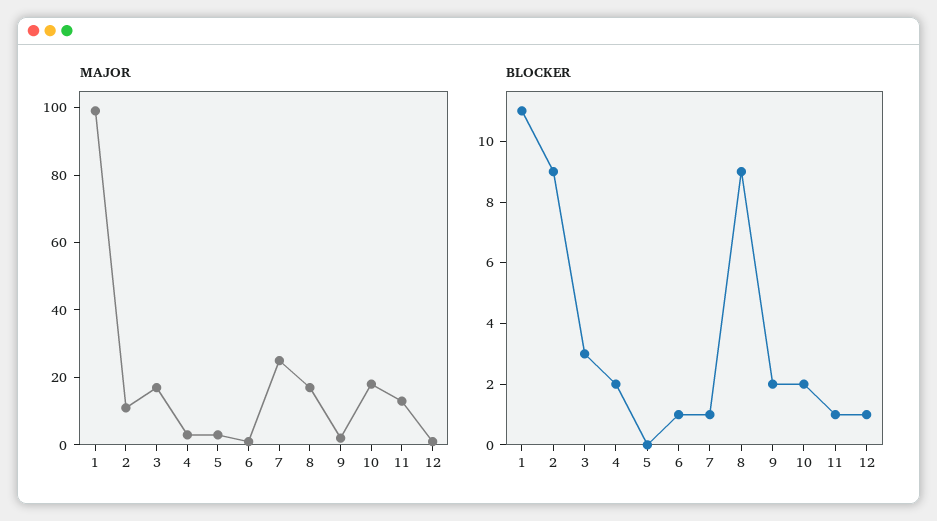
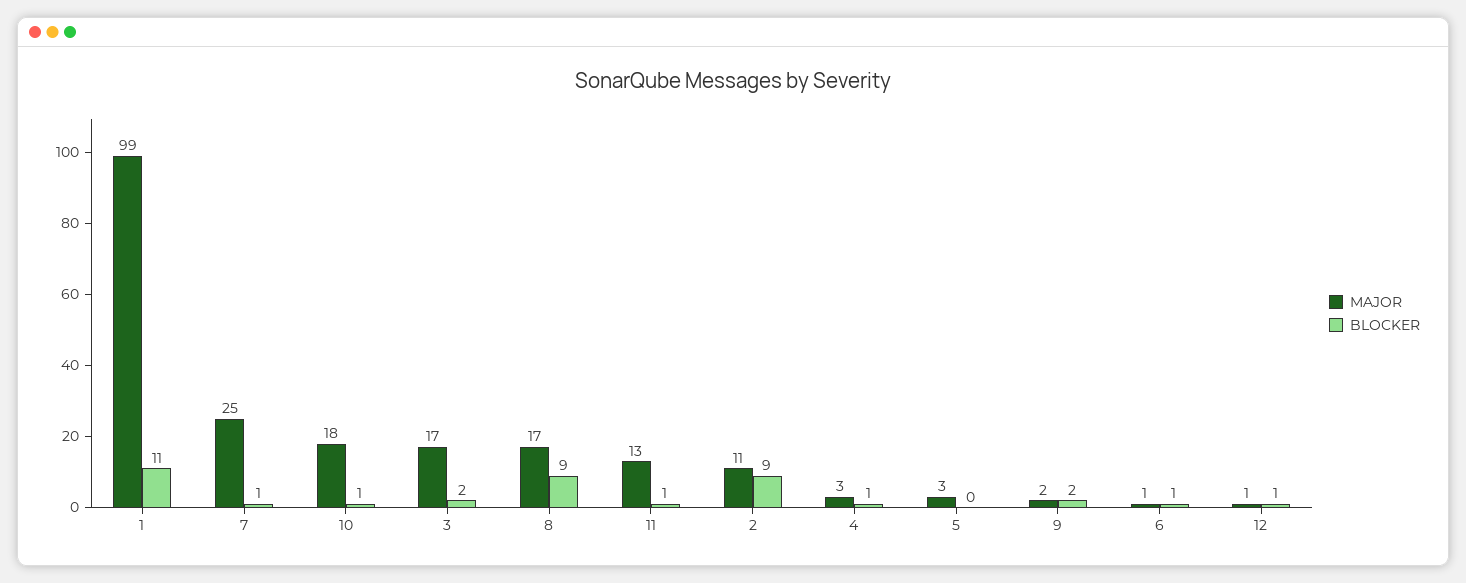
  {
    "MAJOR": {
      "1": 99,
      "2": 11,
      "3": 17,
      "4": 3,
      "5": 3,
      "6": 1,
      "7": 25,
      "8": 17,
      "9": 2,
      "10": 18,
      "11": 13,
      "12": 1
    },
    "BLOCKER": {
      "1": 11,
      "2": 9,
-     "3": 3,
+     "3": 2,
-     "4": 2,
+     "4": 1,
      "5": 0,
      "6": 1,
      "7": 1,
      "8": 9,
      "9": 2,
-     "10": 2,
+     "10": 1,
      "11": 1,
      "12": 1
    }
  }

